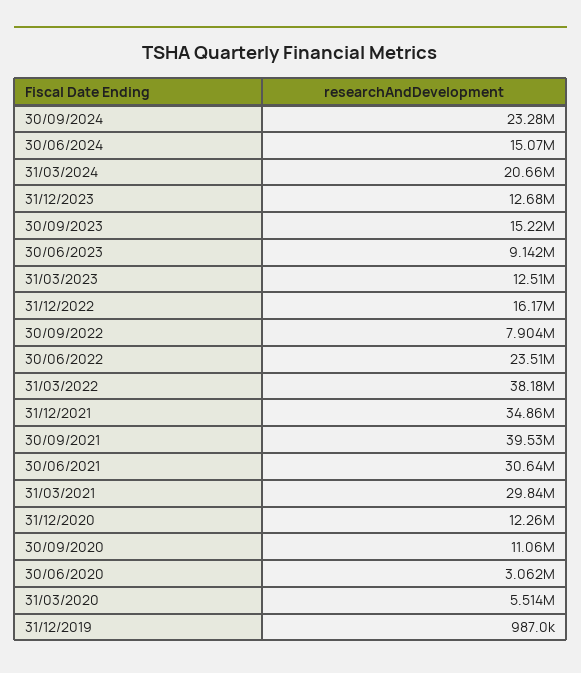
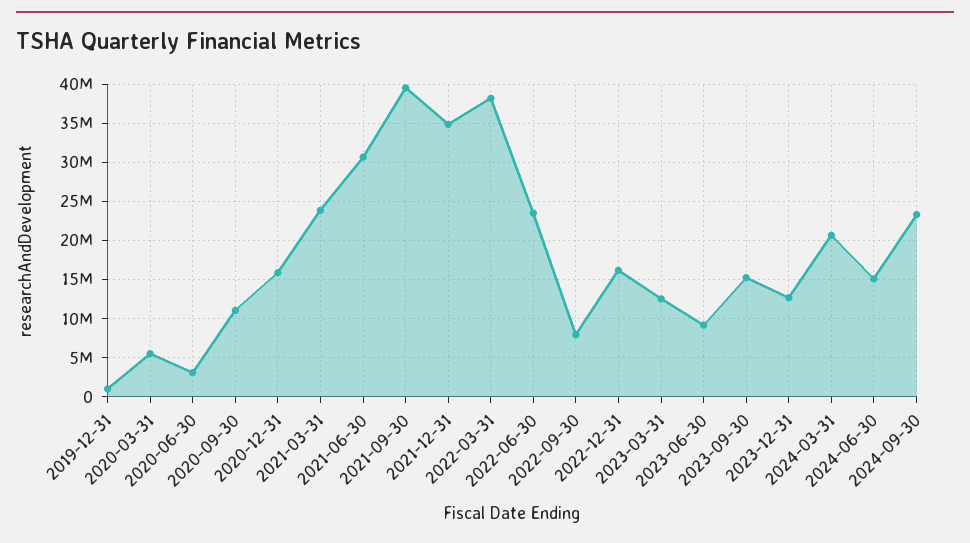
  {
    "30/09/2024": 23280000,
    "30/06/2024": 15070000,
    "31/03/2024": 20660000,
    "31/12/2023": 12680000,
    "30/09/2023": 15220000,
    "30/06/2023": 9142000,
    "31/03/2023": 12510000,
    "31/12/2022": 16170000,
    "30/09/2022": 7904000,
    "30/06/2022": 23510000,
    "31/03/2022": 38180000,
    "31/12/2021": 34860000,
    "30/09/2021": 39530000,
    "30/06/2021": 30640000,
-   "31/03/2021": 29840000,
+   "31/03/2021": 24000000,
-   "31/12/2020": 12260000,
+   "31/12/2020": 16000000,
    "30/09/2020": 11060000,
    "30/06/2020": 3062000,
    "31/03/2020": 5514000,
    "31/12/2019": 987000
  }

